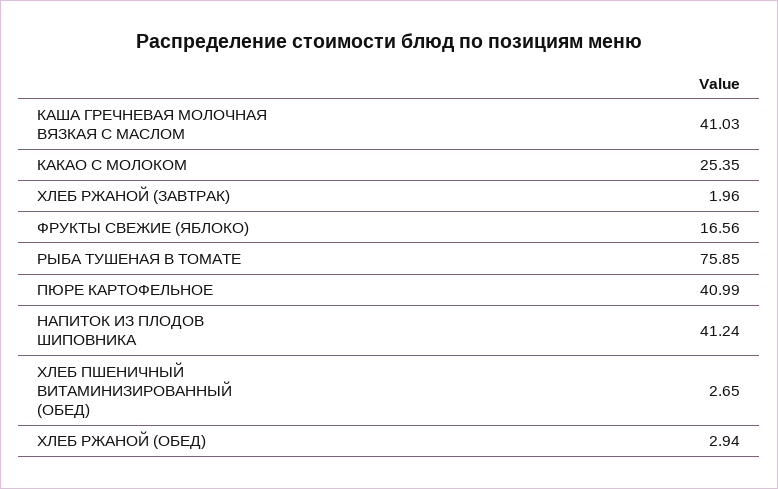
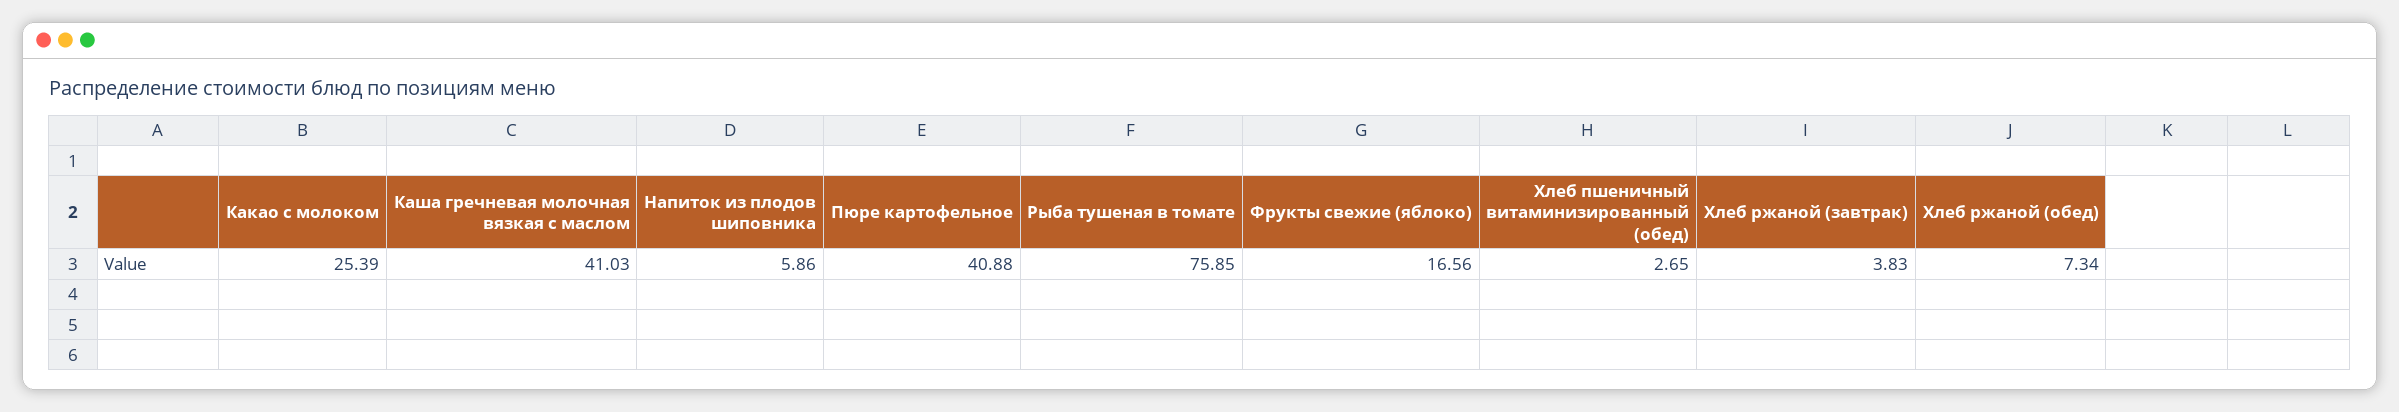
  {
    "КАША ГРЕЧНЕВАЯ МОЛОЧНАЯ ВЯЗКАЯ С МАСЛОМ": 41.03,
-   "КАКАО С МОЛОКОМ": 25.35,
+   "КАКАО С МОЛОКОМ": 25.39,
-   "ХЛЕБ РЖАНОЙ (ЗАВТРАК)": 1.96,
+   "ХЛЕБ РЖАНОЙ (ЗАВТРАК)": 3.83,
    "ФРУКТЫ СВЕЖИЕ (ЯБЛОКО)": 16.56,
    "РЫБА ТУШЕНАЯ В ТОМАТЕ": 75.85,
-   "ПЮРЕ КАРТОФЕЛЬНОЕ": 40.99,
+   "ПЮРЕ КАРТОФЕЛЬНОЕ": 40.88,
-   "НАПИТОК ИЗ ПЛОДОВ ШИПОВНИКА": 41.24,
+   "НАПИТОК ИЗ ПЛОДОВ ШИПОВНИКА": 5.86,
    "ХЛЕБ ПШЕНИЧНЫЙ ВИТАМИНИЗИРОВАННЫЙ (ОБЕД)": 2.65,
-   "ХЛЕБ РЖАНОЙ (ОБЕД)": 2.94
+   "ХЛЕБ РЖАНОЙ (ОБЕД)": 7.34
  }

